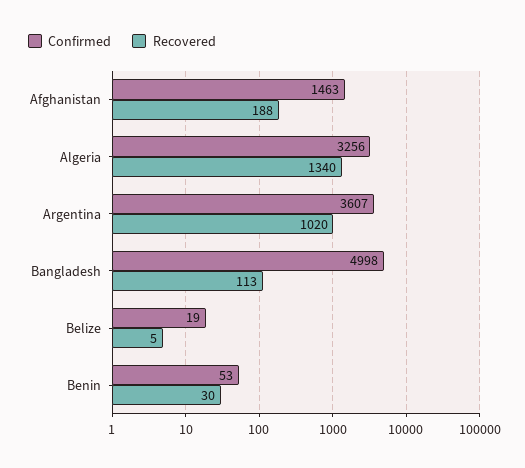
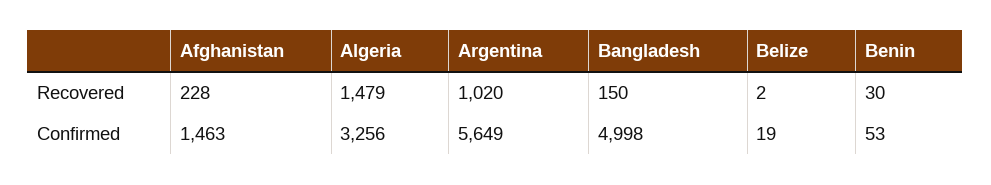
  {
    "Confirmed": {
      "Afghanistan": 1463,
      "Algeria": 3256,
-     "Argentina": 3607,
+     "Argentina": 5649,
      "Bangladesh": 4998,
      "Belize": 19,
      "Benin": 53
    },
    "Recovered": {
-     "Afghanistan": 188,
+     "Afghanistan": 228,
-     "Algeria": 1340,
+     "Algeria": 1479,
      "Argentina": 1020,
-     "Bangladesh": 113,
+     "Bangladesh": 150,
-     "Belize": 5,
+     "Belize": 2,
      "Benin": 30
    }
  }

